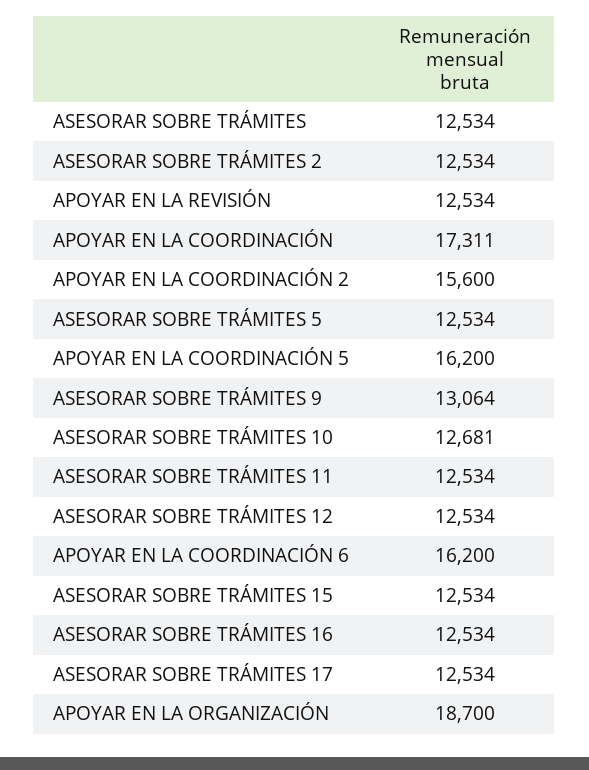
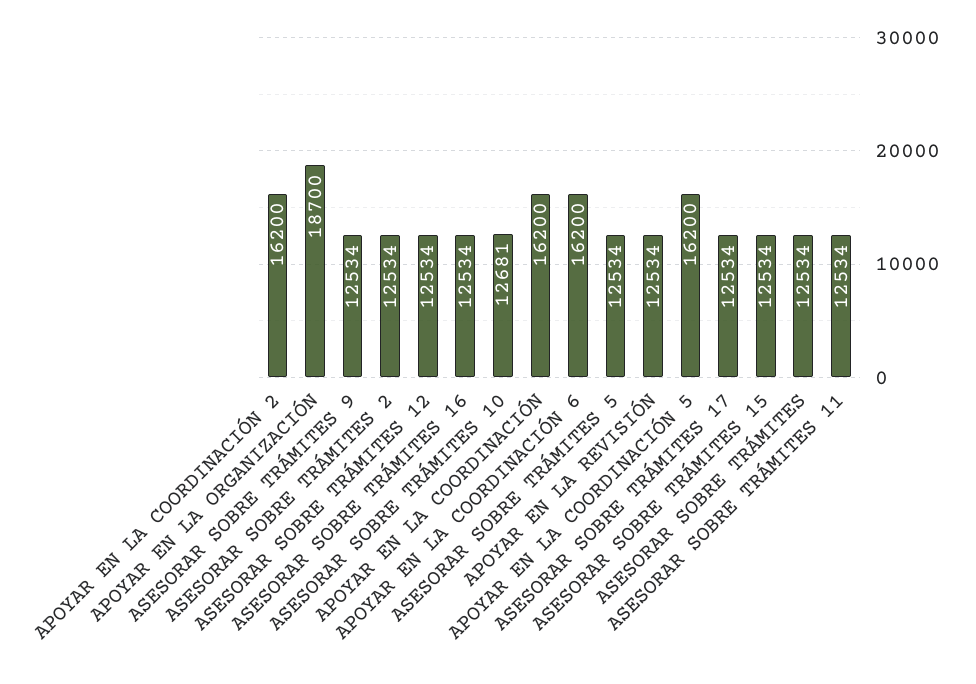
  {
    "ASESORAR SOBRE TRÁMITES": 12534,
    "ASESORAR SOBRE TRÁMITES 2": 12534,
    "APOYAR EN LA REVISIÓN": 12534,
-   "APOYAR EN LA COORDINACIÓN": 17311,
+   "APOYAR EN LA COORDINACIÓN": 16200,
-   "APOYAR EN LA COORDINACIÓN 2": 15600,
+   "APOYAR EN LA COORDINACIÓN 2": 16200,
    "ASESORAR SOBRE TRÁMITES 5": 12534,
    "APOYAR EN LA COORDINACIÓN 5": 16200,
-   "ASESORAR SOBRE TRÁMITES 9": 13064,
+   "ASESORAR SOBRE TRÁMITES 9": 12534,
    "ASESORAR SOBRE TRÁMITES 10": 12681,
    "ASESORAR SOBRE TRÁMITES 11": 12534,
    "ASESORAR SOBRE TRÁMITES 12": 12534,
    "APOYAR EN LA COORDINACIÓN 6": 16200,
    "ASESORAR SOBRE TRÁMITES 15": 12534,
    "ASESORAR SOBRE TRÁMITES 16": 12534,
    "ASESORAR SOBRE TRÁMITES 17": 12534,
    "APOYAR EN LA ORGANIZACIÓN": 18700
  }

